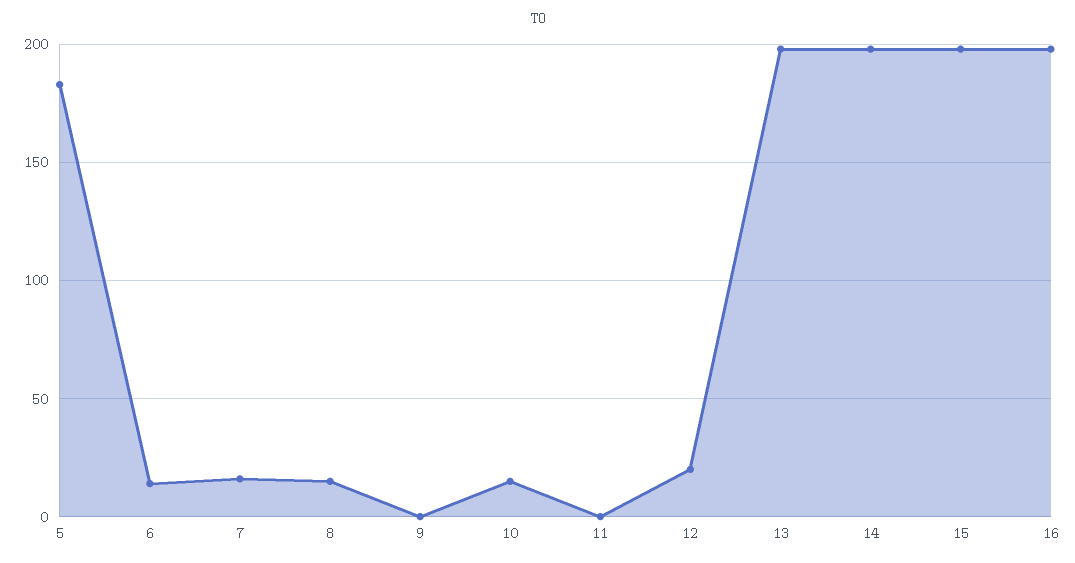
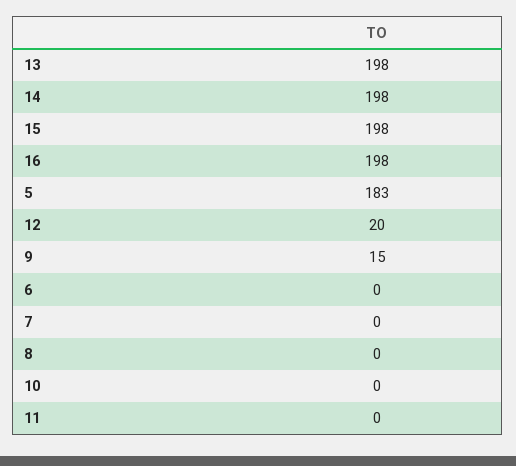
  {
    "5": 183,
-   "6": 15,
+   "6": 0,
-   "7": 15,
+   "7": 0,
-   "8": 15,
+   "8": 0,
-   "9": 0,
+   "9": 15,
-   "10": 15,
+   "10": 0,
    "11": 0,
    "12": 20,
    "13": 198,
    "14": 198,
    "15": 198,
    "16": 198
  }

